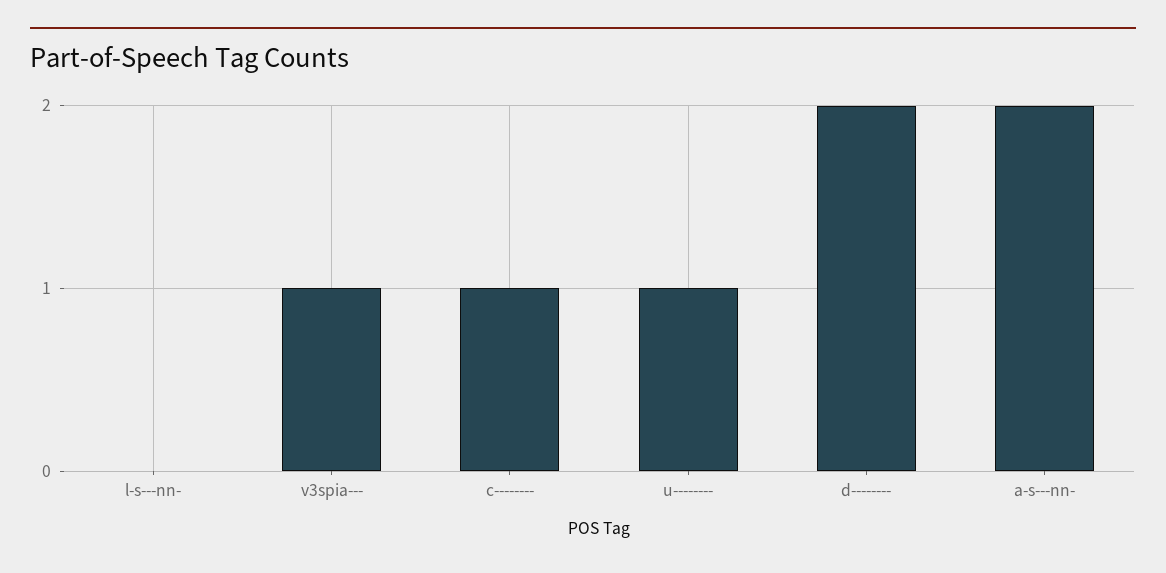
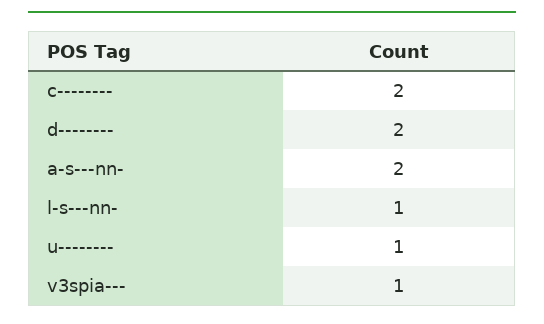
  {
-   "l-s---nn-": 0,
+   "l-s---nn-": 1,
    "v3spia---": 1,
-   "c--------": 1,
+   "c--------": 2,
    "u--------": 1,
    "d--------": 2,
    "a-s---nn-": 2
  }

